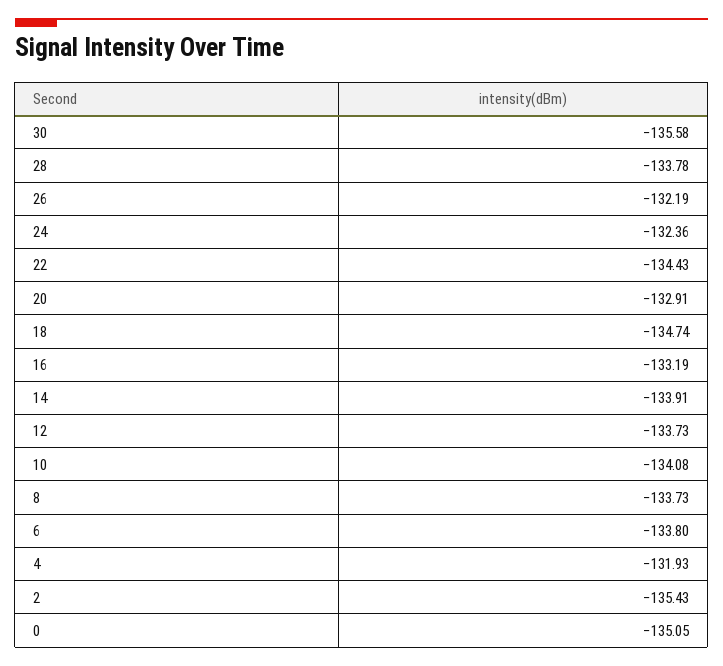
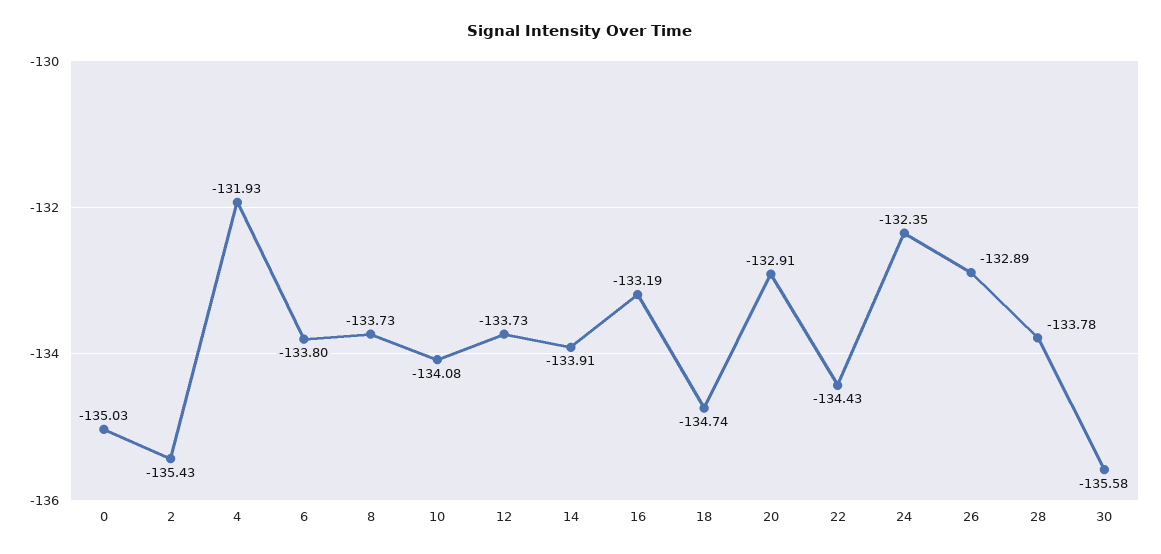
  {
    "30": -135.58,
    "28": -133.78,
-   "26": -132.19,
+   "26": -132.89,
-   "24": -132.36,
+   "24": -132.35,
    "22": -134.43,
    "20": -132.91,
    "18": -134.74,
    "16": -133.19,
    "14": -133.91,
    "12": -133.73,
    "10": -134.08,
    "8": -133.73,
    "6": -133.8,
    "4": -131.93,
    "2": -135.43,
-   "0": -135.05
+   "0": -135.03
  }

